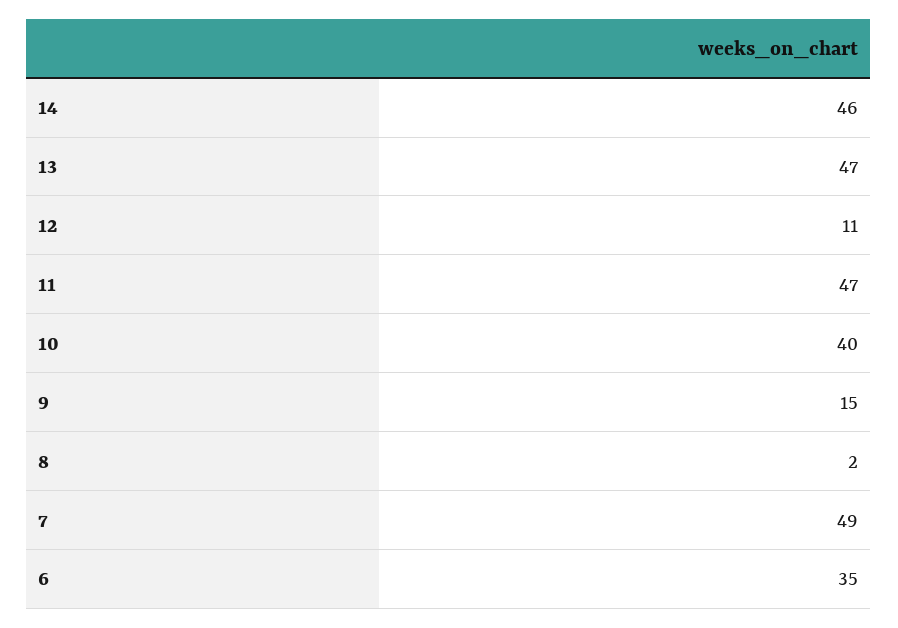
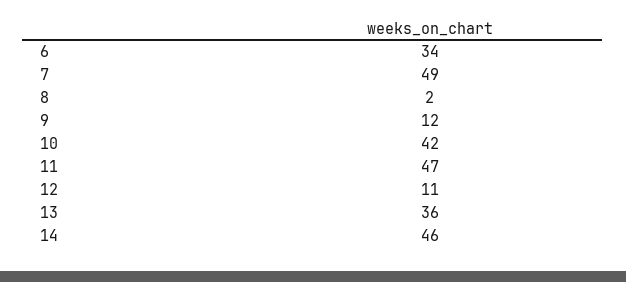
  {
    "14": 46,
-   "13": 47,
+   "13": 36,
    "12": 11,
    "11": 47,
-   "10": 40,
+   "10": 42,
-   "9": 15,
+   "9": 12,
    "8": 2,
    "7": 49,
-   "6": 35
+   "6": 34
  }

